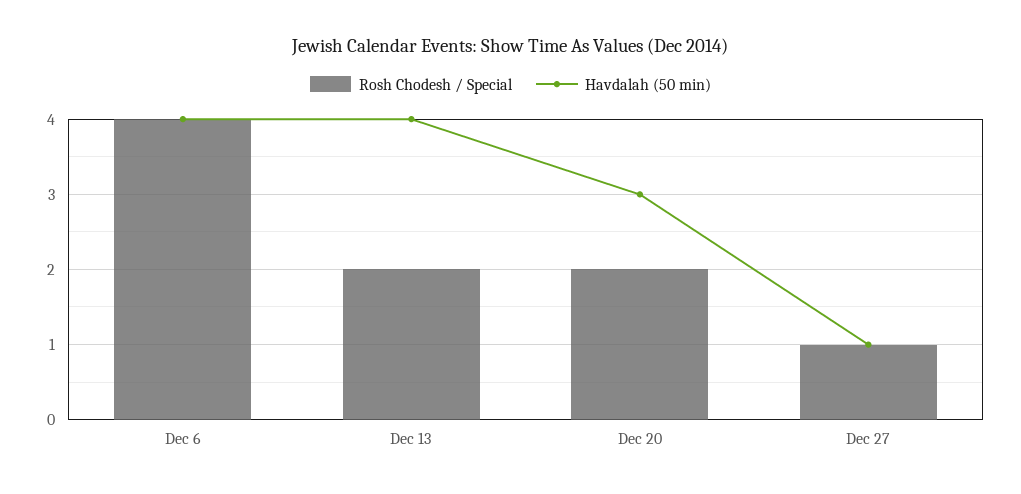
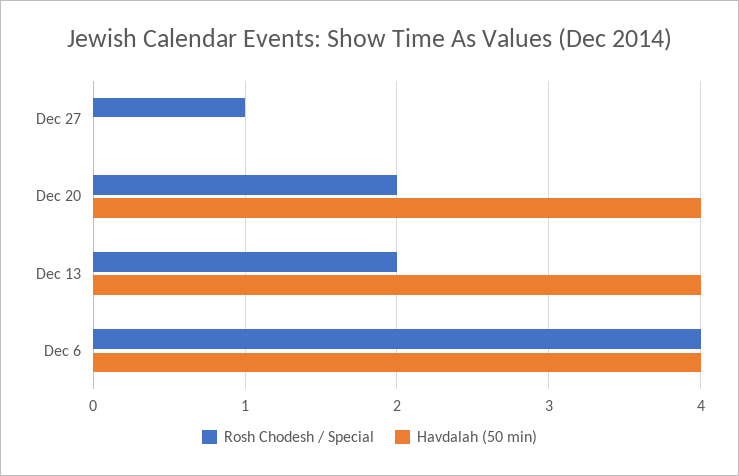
  {
    "Rosh Chodesh / Special": {
      "Dec 6": 4,
      "Dec 13": 2,
      "Dec 20": 2,
      "Dec 27": 1
    },
    "Havdalah (50 min)": {
      "Dec 6": 4,
      "Dec 13": 4,
-     "Dec 20": 3,
+     "Dec 20": 4,
-     "Dec 27": 1
+     "Dec 27": 0
    }
  }

